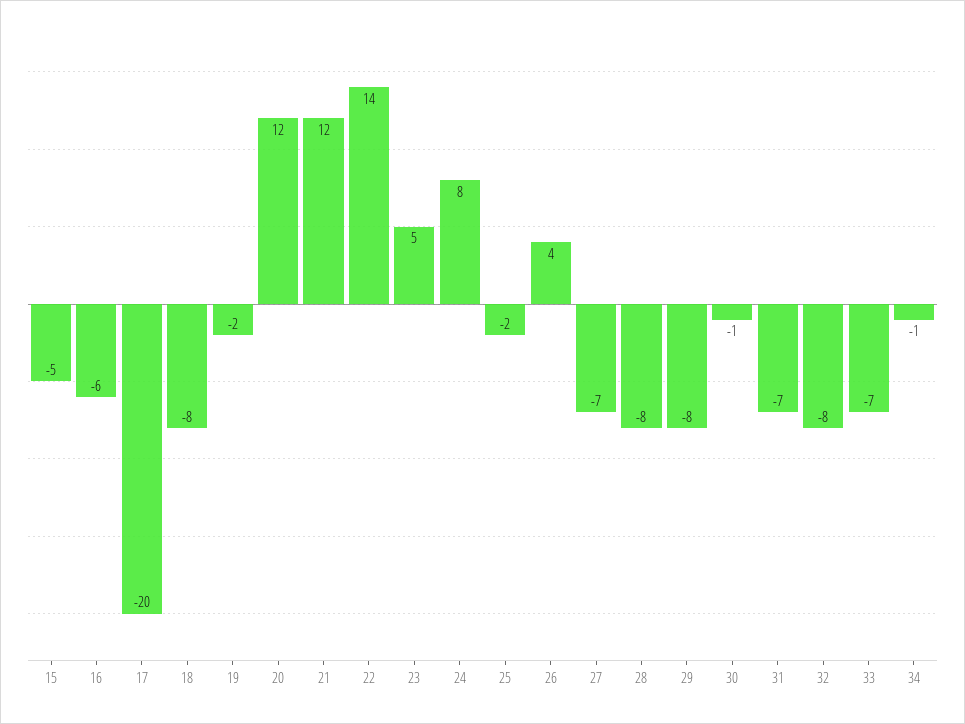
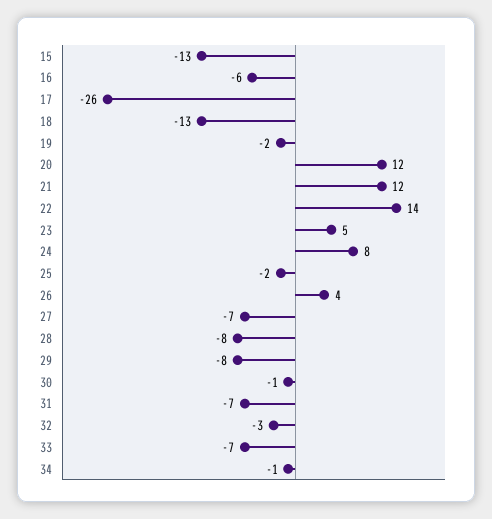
  {
-   "15": -5,
+   "15": -13,
    "16": -6,
-   "17": -20,
+   "17": -26,
-   "18": -8,
+   "18": -13,
    "19": -2,
    "20": 12,
    "21": 12,
    "22": 14,
    "23": 5,
    "24": 8,
    "25": -2,
    "26": 4,
    "27": -7,
    "28": -8,
    "29": -8,
    "30": -1,
    "31": -7,
-   "32": -8,
+   "32": -3,
    "33": -7,
    "34": -1
  }

